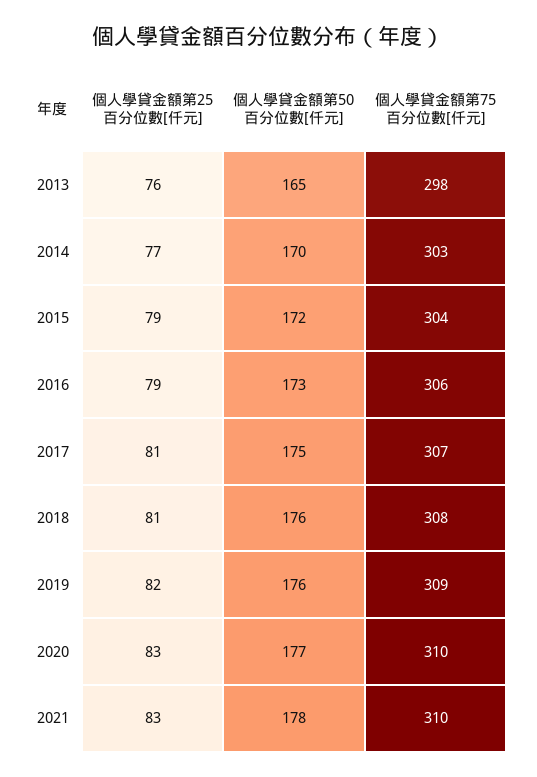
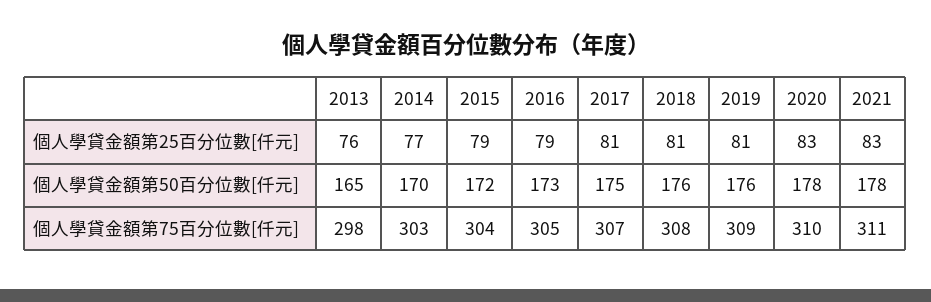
  {
    "個人學貸金額第25百分位數[仟元]": {
      "2013": 76,
      "2014": 77,
      "2015": 79,
      "2016": 79,
      "2017": 81,
      "2018": 81,
-     "2019": 82,
+     "2019": 81,
      "2020": 83,
      "2021": 83
    },
    "個人學貸金額第50百分位數[仟元]": {
      "2013": 165,
      "2014": 170,
      "2015": 172,
      "2016": 173,
      "2017": 175,
      "2018": 176,
      "2019": 176,
-     "2020": 177,
+     "2020": 178,
      "2021": 178
    },
    "個人學貸金額第75百分位數[仟元]": {
      "2013": 298,
      "2014": 303,
      "2015": 304,
-     "2016": 306,
+     "2016": 305,
      "2017": 307,
      "2018": 308,
      "2019": 309,
      "2020": 310,
-     "2021": 310
+     "2021": 311
    }
  }

